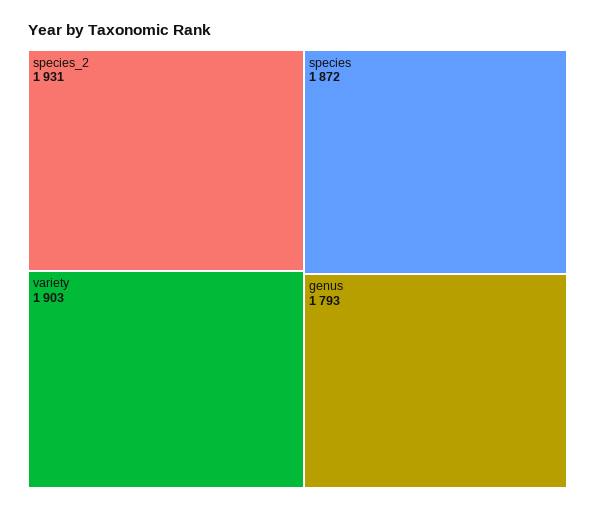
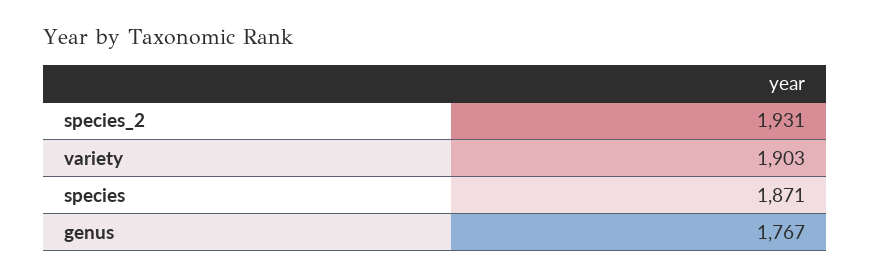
  {
    "species_2": 1931,
    "variety": 1903,
-   "species": 1872,
+   "species": 1871,
-   "genus": 1793
+   "genus": 1767
  }

